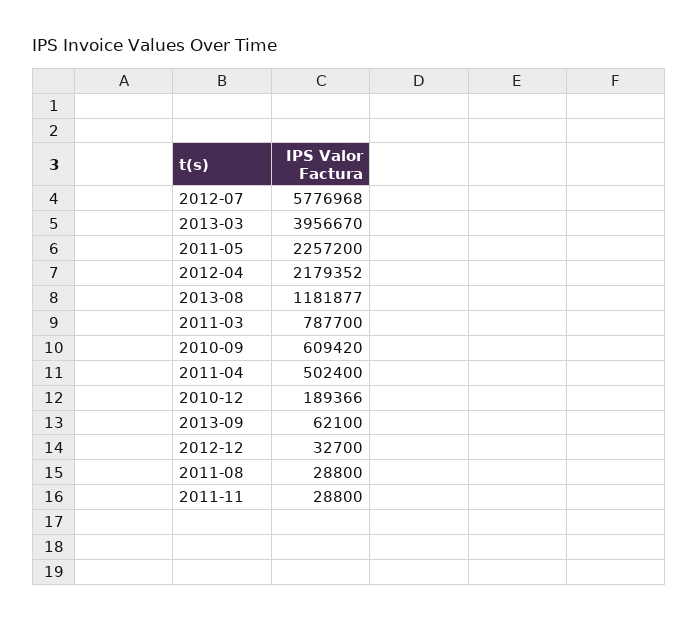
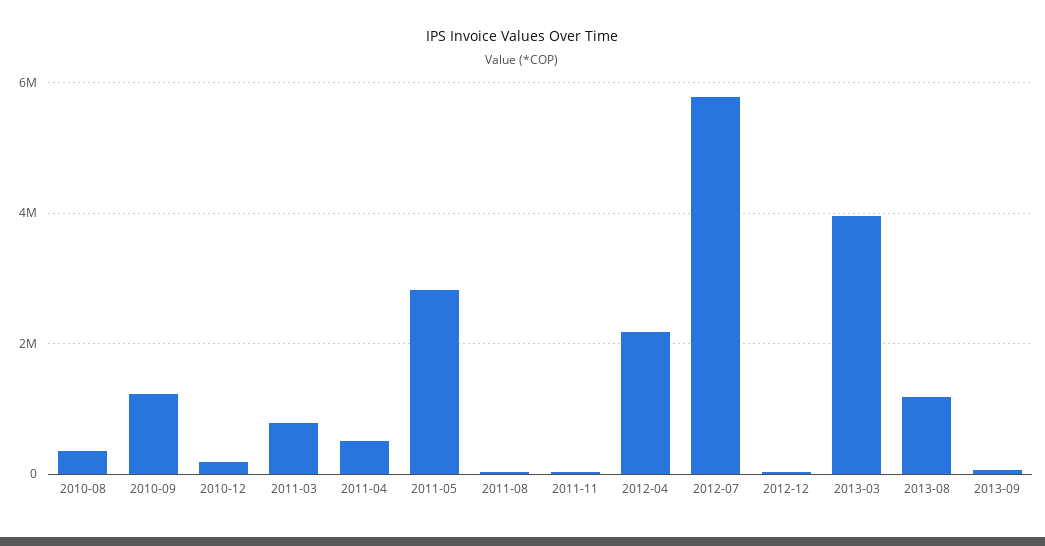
  {
    "2012-07": 5776968,
    "2013-03": 3956670,
-   "2011-05": 2257200,
+   "2011-05": 2800000,
    "2012-04": 2179352,
    "2013-08": 1181877,
    "2011-03": 787700,
-   "2010-09": 609420,
+   "2010-09": 1200000,
    "2011-04": 502400,
    "2010-12": 189366,
    "2013-09": 62100,
    "2012-12": 32700,
    "2011-08": 28800,
-   "2011-11": 28800
+   "2011-11": 28800,
+   "2010-08": 400000
  }

